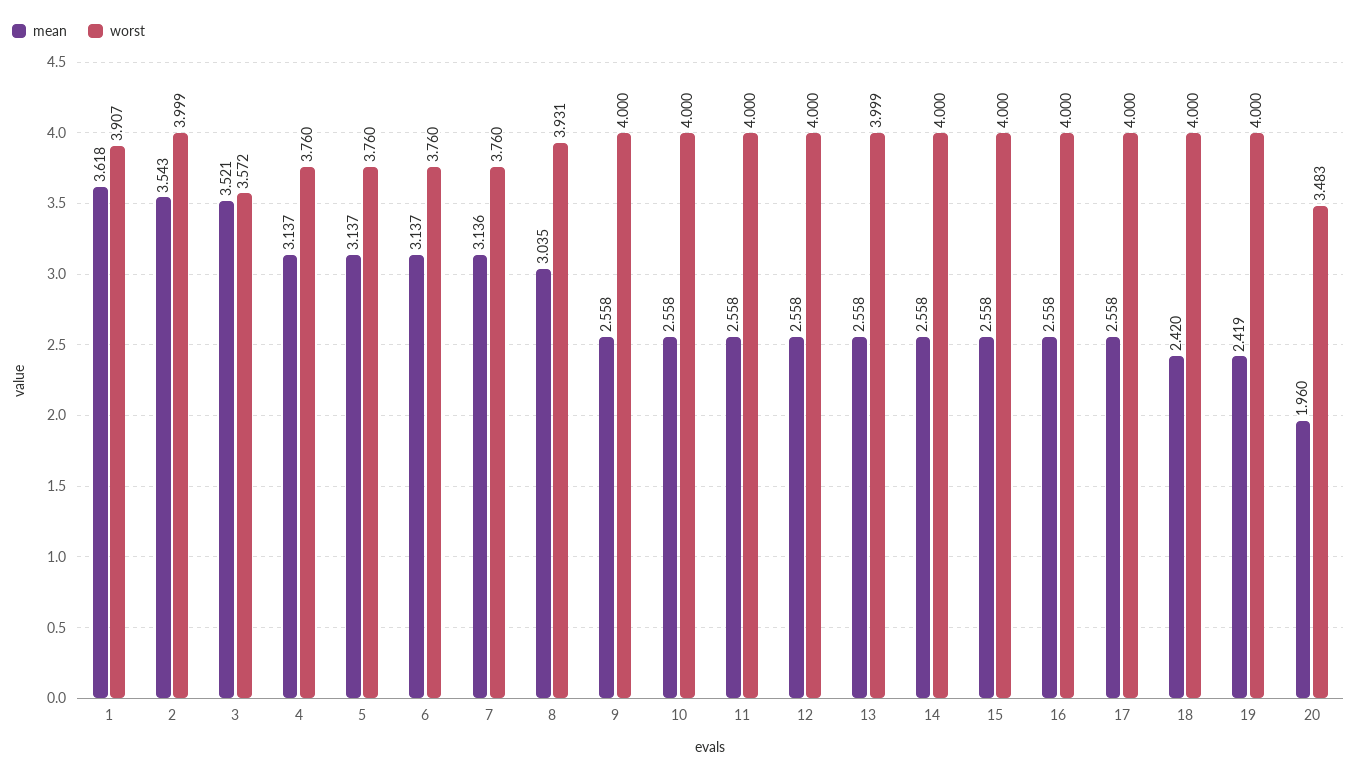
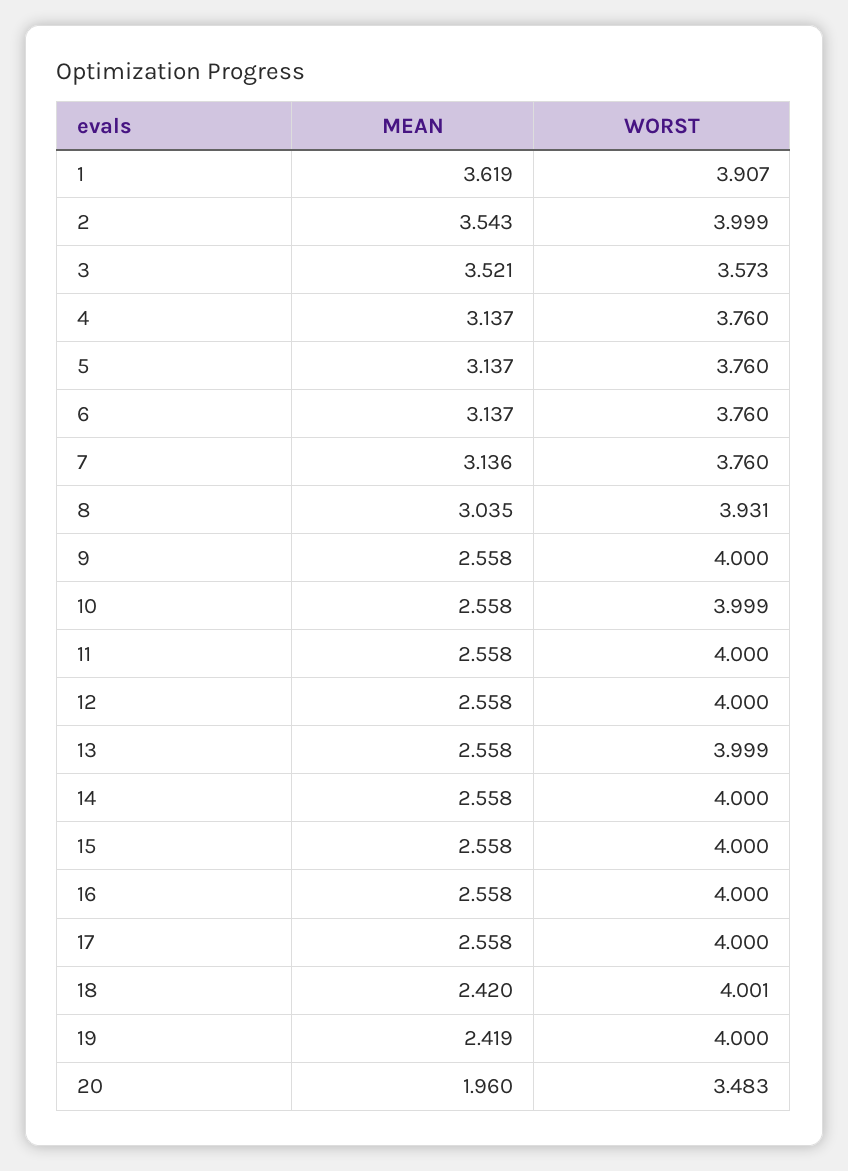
  {
    "mean": {
-     "1": 3.618,
+     "1": 3.619,
      "2": 3.543,
      "3": 3.521,
      "4": 3.137,
      "5": 3.137,
      "6": 3.137,
      "7": 3.136,
      "8": 3.035,
      "9": 2.558,
      "10": 2.558,
      "11": 2.558,
      "12": 2.558,
      "13": 2.558,
      "14": 2.558,
      "15": 2.558,
      "16": 2.558,
      "17": 2.558,
      "18": 2.42,
      "19": 2.419,
      "20": 1.96
    },
    "worst": {
      "1": 3.907,
      "2": 3.999,
-     "3": 3.572,
+     "3": 3.573,
      "4": 3.76,
      "5": 3.76,
      "6": 3.76,
      "7": 3.76,
      "8": 3.931,
      "9": 4,
-     "10": 4,
+     "10": 3.999,
      "11": 4,
      "12": 4,
      "13": 3.999,
      "14": 4,
      "15": 4,
      "16": 4,
      "17": 4,
-     "18": 4,
+     "18": 4.001,
      "19": 4,
      "20": 3.483
    }
  }

